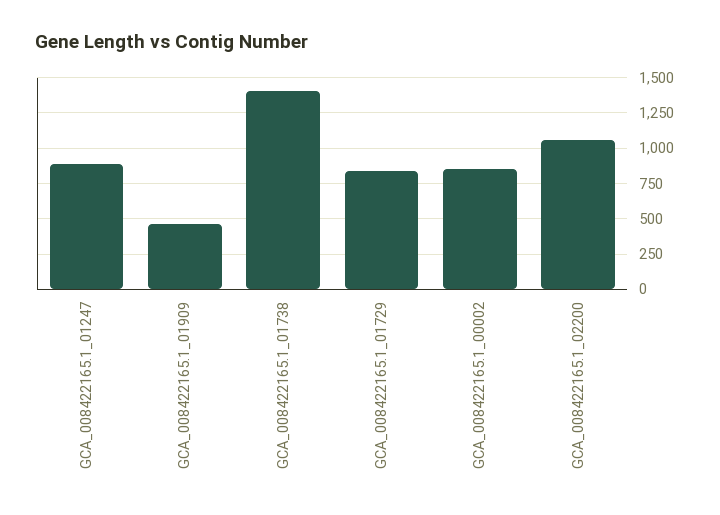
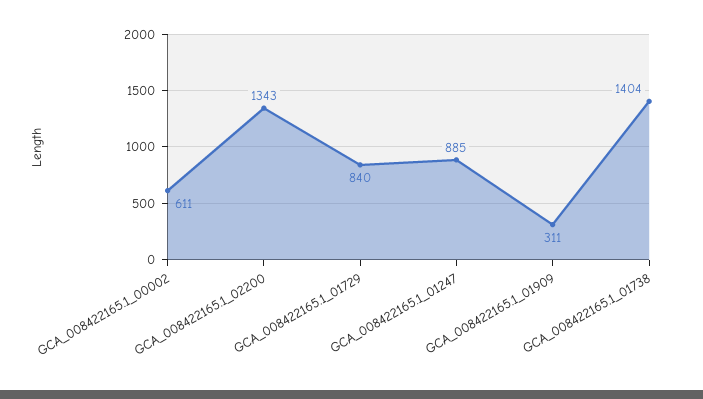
  {
    "GCA_008422165.1_01247": 885,
-   "GCA_008422165.1_01909": 450,
+   "GCA_008422165.1_01909": 311,
    "GCA_008422165.1_01738": 1404,
    "GCA_008422165.1_01729": 840,
-   "GCA_008422165.1_00002": 850,
+   "GCA_008422165.1_00002": 611,
-   "GCA_008422165.1_02200": 1050
+   "GCA_008422165.1_02200": 1343
  }

